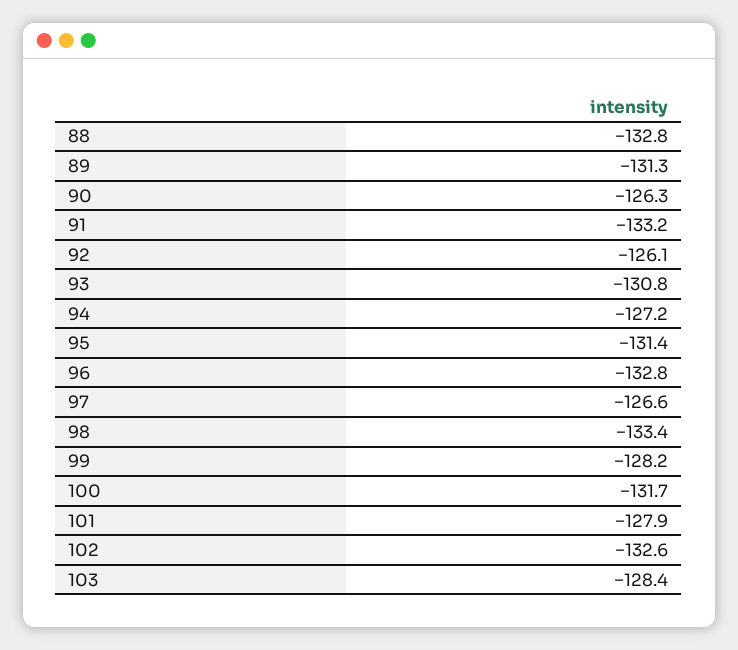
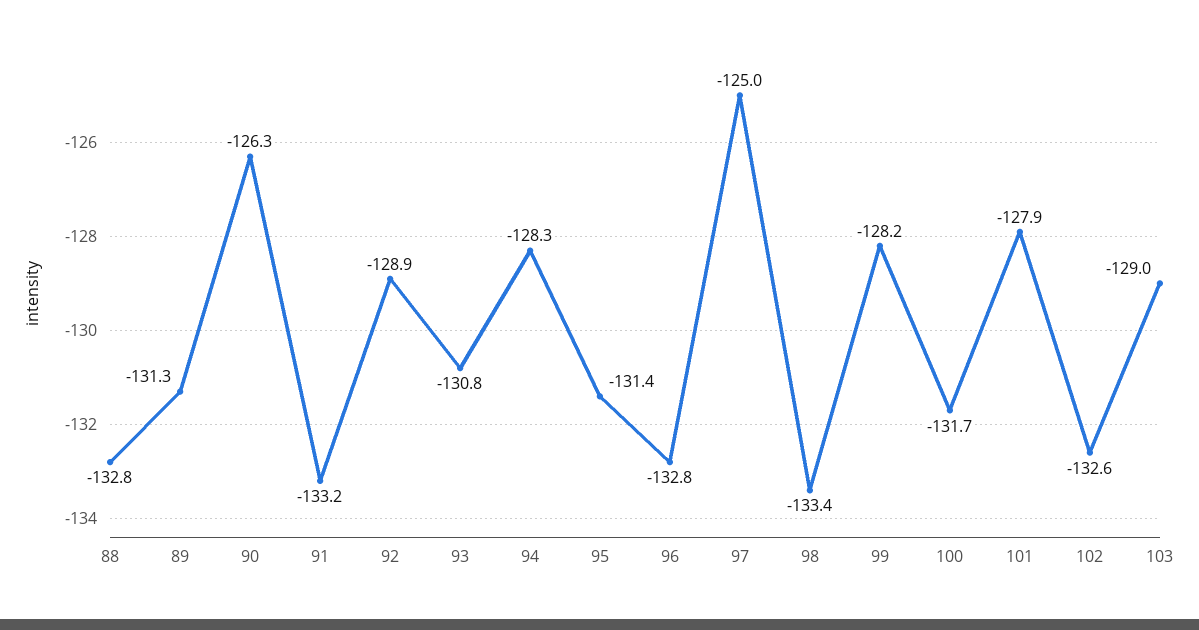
  {
    "88": -132.8,
    "89": -131.3,
    "90": -126.3,
    "91": -133.2,
-   "92": -126.1,
+   "92": -128.9,
    "93": -130.8,
-   "94": -127.2,
+   "94": -128.3,
    "95": -131.4,
    "96": -132.8,
-   "97": -126.6,
+   "97": -125,
    "98": -133.4,
    "99": -128.2,
    "100": -131.7,
    "101": -127.9,
    "102": -132.6,
-   "103": -128.4
+   "103": -129
  }

